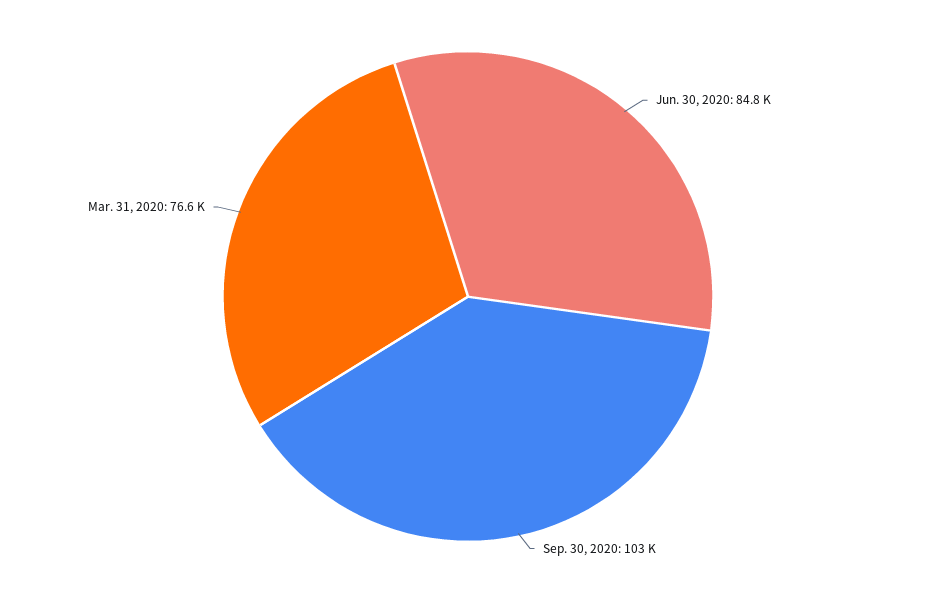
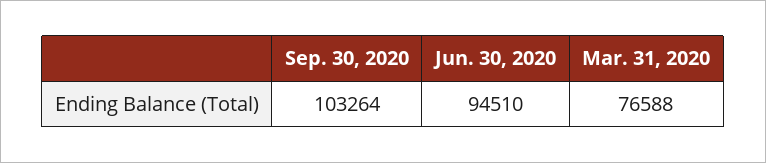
  {
-   "Jun. 30, 2020": 84800,
+   "Jun. 30, 2020": 94510,
    "Sep. 30, 2020": 103264,
    "Mar. 31, 2020": 76588
  }

